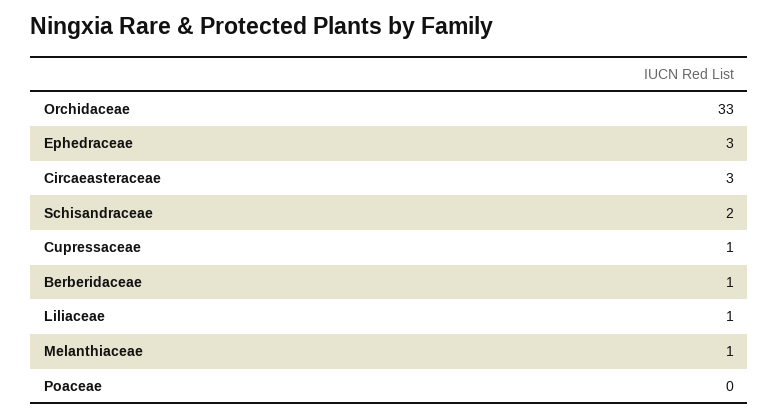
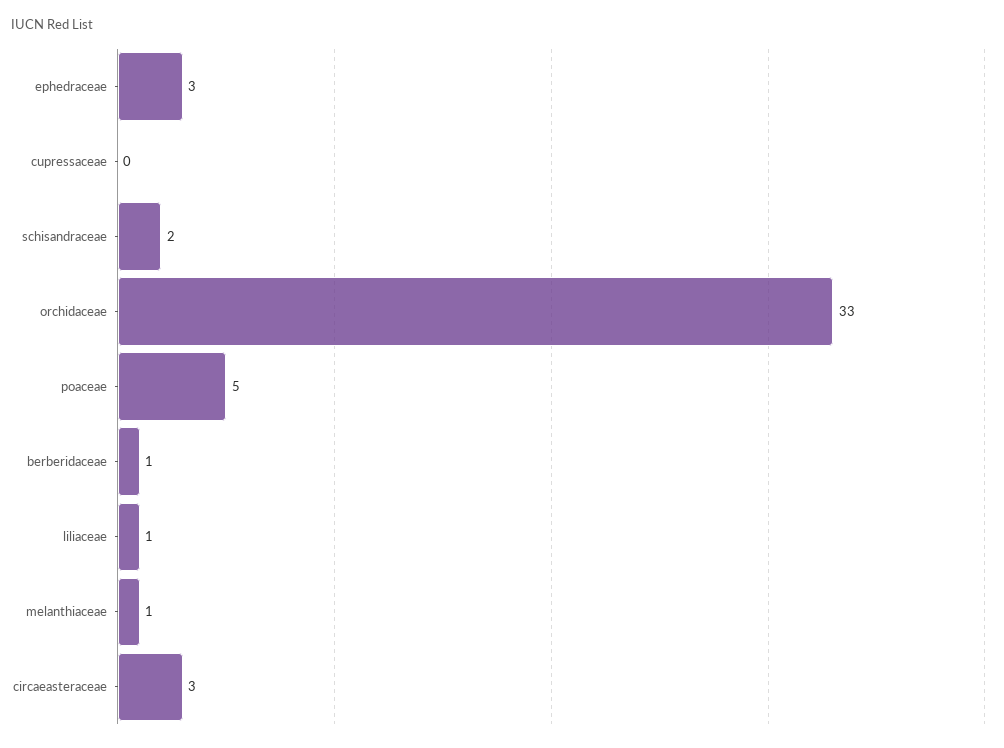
  {
    "Orchidaceae": 33,
    "Ephedraceae": 3,
    "Circaeasteraceae": 3,
    "Schisandraceae": 2,
-   "Cupressaceae": 1,
+   "Cupressaceae": 0,
    "Berberidaceae": 1,
    "Liliaceae": 1,
    "Melanthiaceae": 1,
-   "Poaceae": 0
+   "Poaceae": 5
  }

